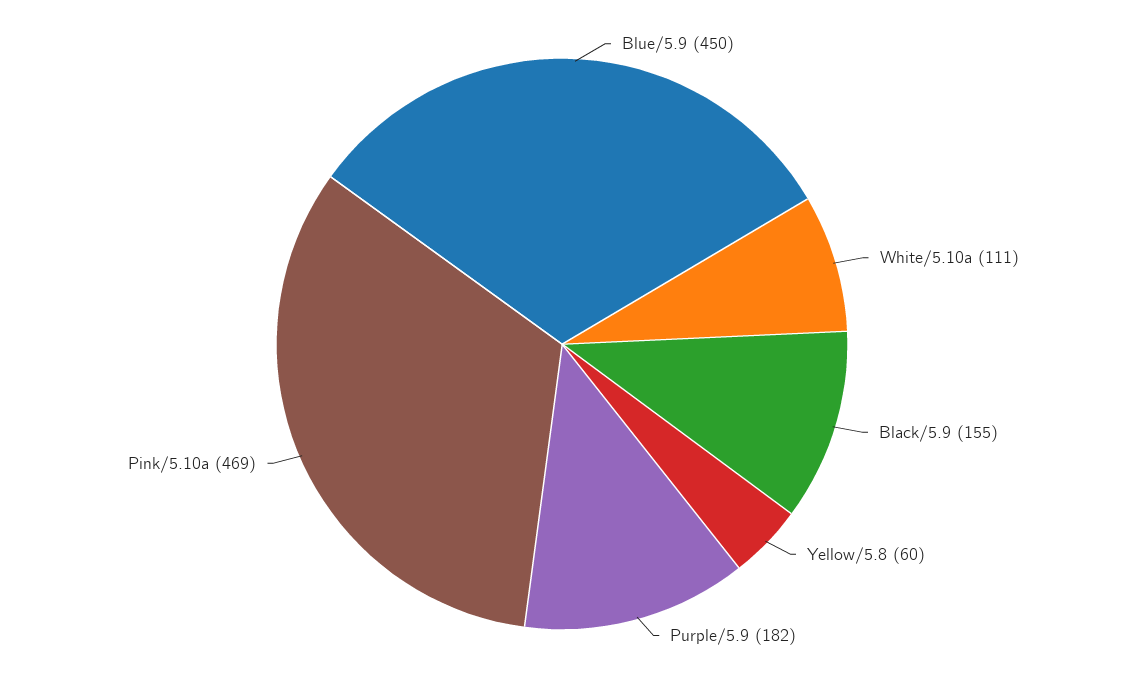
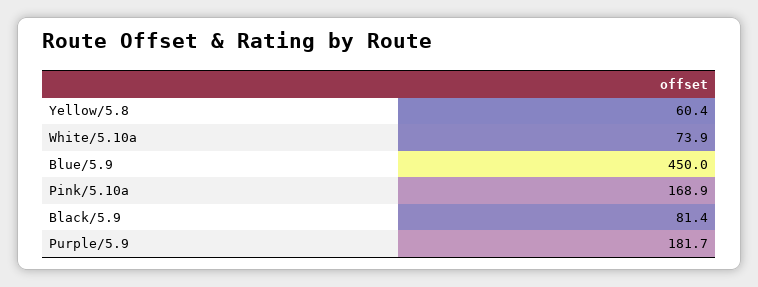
  {
    "Blue/5.9": 450,
-   "White/5.10a": 111,
+   "White/5.10a": 73.9,
-   "Black/5.9": 155,
+   "Black/5.9": 81.4,
    "Yellow/5.8": 60.4,
    "Purple/5.9": 181.7,
-   "Pink/5.10a": 469
+   "Pink/5.10a": 168.9
  }

